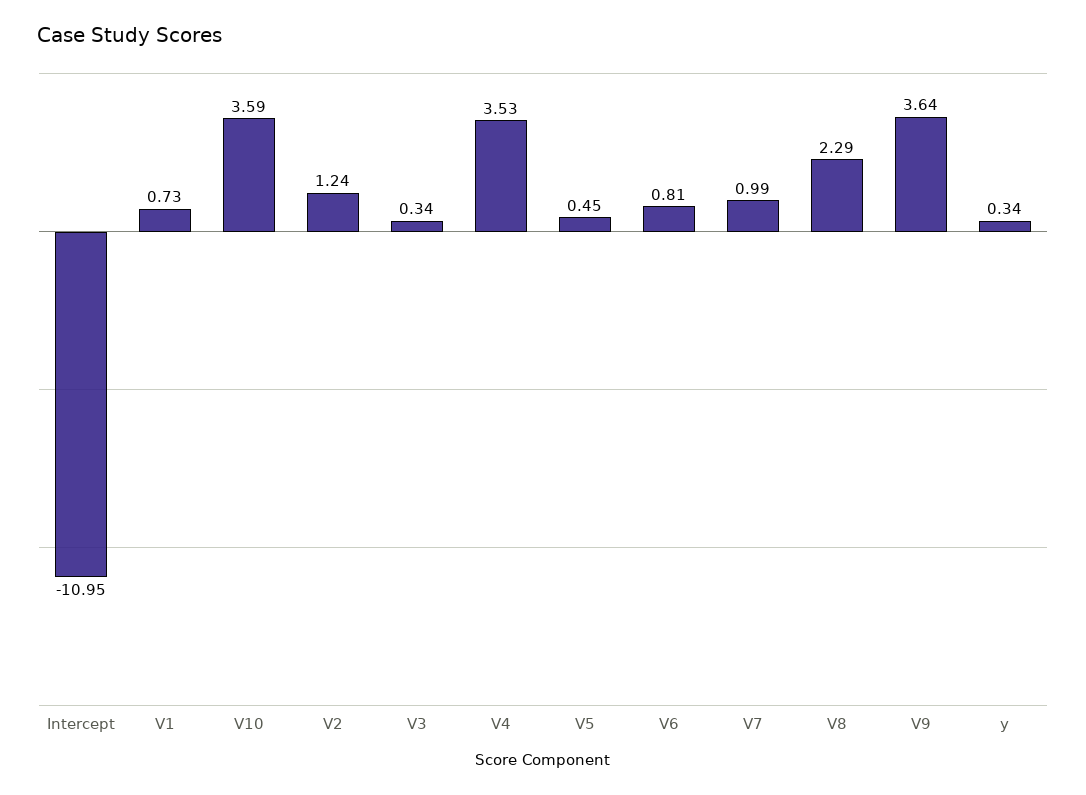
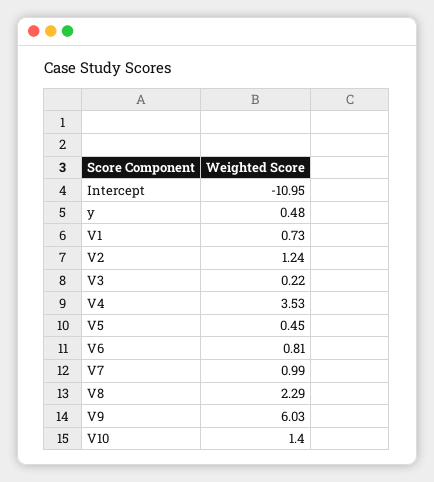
  {
    "Intercept": -10.95,
    "V1": 0.73,
-   "V10": 3.59,
+   "V10": 1.4,
    "V2": 1.24,
-   "V3": 0.34,
+   "V3": 0.22,
    "V4": 3.53,
    "V5": 0.45,
    "V6": 0.81,
    "V7": 0.99,
    "V8": 2.29,
-   "V9": 3.64,
+   "V9": 6.03,
-   "y": 0.34
+   "y": 0.48
  }

